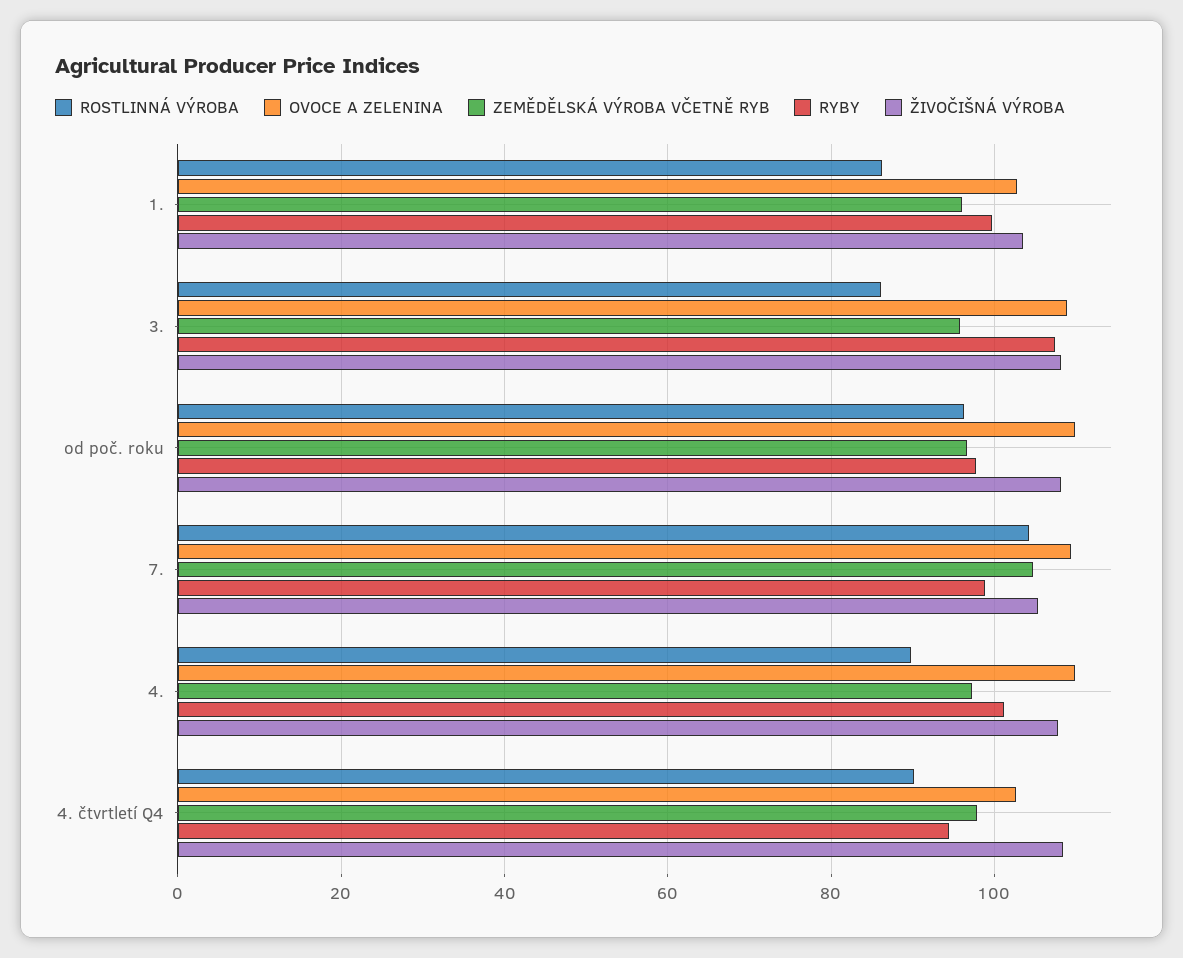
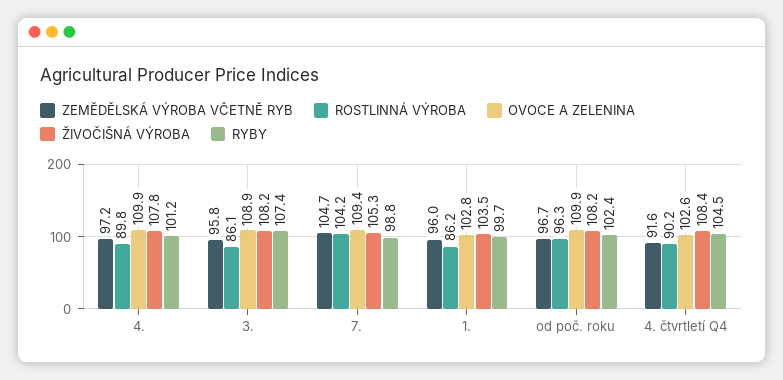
  {
    "ROSTLINNÁ VÝROBA": {
      "1.": 86.2,
      "3.": 86.1,
      "od poč. roku": 96.3,
      "7.": 104.2,
      "4.": 89.8,
      "4. čtvrtletí Q4": 90.2
    },
    "OVOCE A ZELENINA": {
      "1.": 102.8,
      "3.": 108.9,
      "od poč. roku": 109.9,
      "7.": 109.4,
      "4.": 109.9,
      "4. čtvrtletí Q4": 102.6
    },
    "ZEMĚDĚLSKÁ VÝROBA VČETNĚ RYB": {
      "1.": 96,
      "3.": 95.8,
      "od poč. roku": 96.7,
      "7.": 104.7,
      "4.": 97.2,
-     "4. čtvrtletí Q4": 98
+     "4. čtvrtletí Q4": 91.6
    },
    "RYBY": {
      "1.": 99.7,
      "3.": 107.4,
-     "od poč. roku": 98,
+     "od poč. roku": 102.4,
      "7.": 98.8,
      "4.": 101.2,
-     "4. čtvrtletí Q4": 94
+     "4. čtvrtletí Q4": 104.5
    },
    "ŽIVOČIŠNÁ VÝROBA": {
      "1.": 103.5,
      "3.": 108.2,
      "od poč. roku": 108.2,
      "7.": 105.3,
      "4.": 107.8,
      "4. čtvrtletí Q4": 108.4
    }
  }

